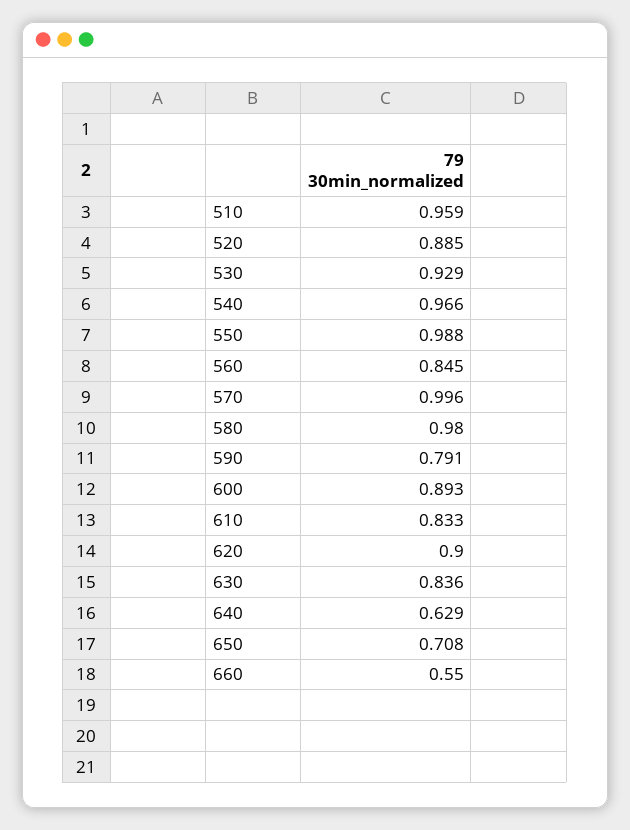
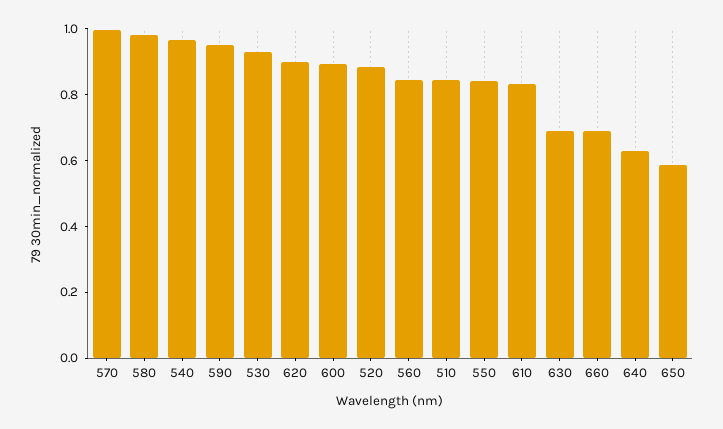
  {
-   "510": 0.959,
+   "510": 0.85,
    "520": 0.885,
    "530": 0.929,
    "540": 0.966,
-   "550": 0.988,
+   "550": 0.85,
    "560": 0.845,
    "570": 0.996,
    "580": 0.98,
-   "590": 0.791,
+   "590": 0.95,
    "600": 0.893,
    "610": 0.833,
    "620": 0.9,
-   "630": 0.836,
+   "630": 0.7,
    "640": 0.629,
-   "650": 0.708,
+   "650": 0.6,
-   "660": 0.55
+   "660": 0.7
  }

